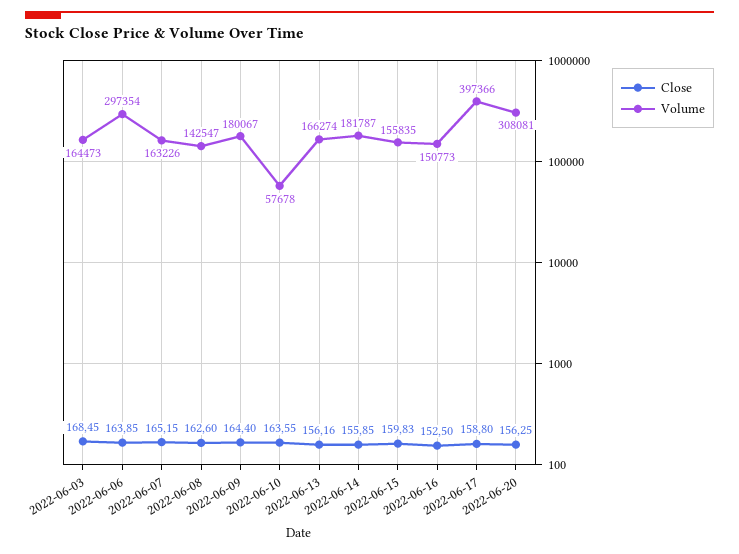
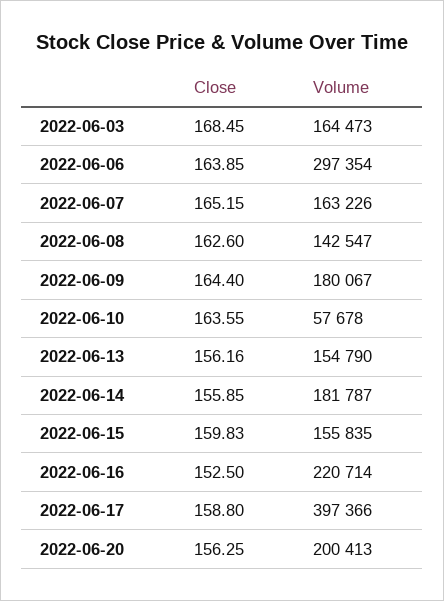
  {
    "Close": {
      "2022-06-03": 168.45,
      "2022-06-06": 163.85,
      "2022-06-07": 165.15,
      "2022-06-08": 162.6,
      "2022-06-09": 164.4,
      "2022-06-10": 163.55,
      "2022-06-13": 156.16,
      "2022-06-14": 155.85,
      "2022-06-15": 159.83,
      "2022-06-16": 152.5,
      "2022-06-17": 158.8,
      "2022-06-20": 156.25
    },
    "Volume": {
      "2022-06-03": 164473,
      "2022-06-06": 297354,
      "2022-06-07": 163226,
      "2022-06-08": 142547,
      "2022-06-09": 180067,
      "2022-06-10": 57678,
-     "2022-06-13": 166274,
+     "2022-06-13": 154790,
      "2022-06-14": 181787,
      "2022-06-15": 155835,
-     "2022-06-16": 150773,
+     "2022-06-16": 220714,
      "2022-06-17": 397366,
-     "2022-06-20": 308081
+     "2022-06-20": 200413
    }
  }

